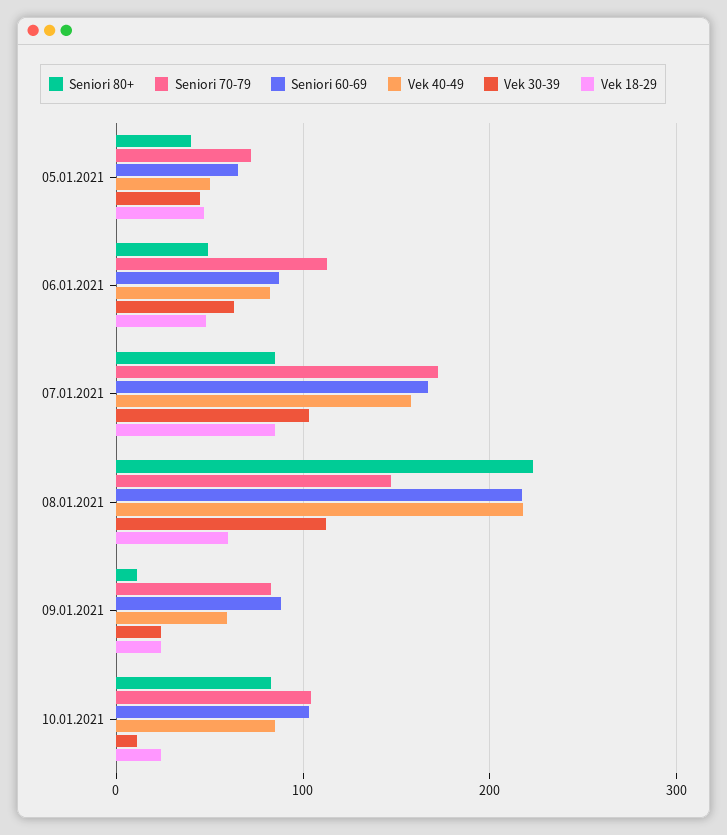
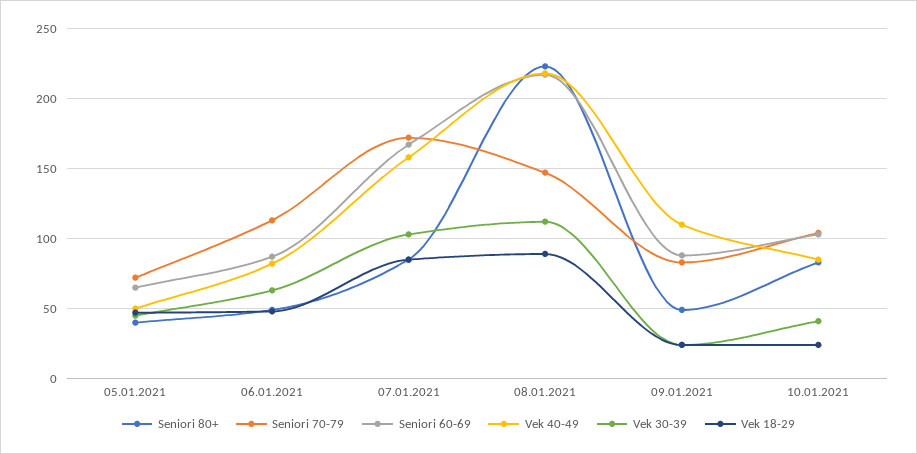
  {
    "Seniori 80+": {
      "05.01.2021": 40,
      "06.01.2021": 50,
      "07.01.2021": 85,
      "08.01.2021": 225,
-     "09.01.2021": 10,
+     "09.01.2021": 50,
      "10.01.2021": 85
    },
    "Seniori 70-79": {
      "05.01.2021": 70,
      "06.01.2021": 115,
      "07.01.2021": 170,
      "08.01.2021": 145,
      "09.01.2021": 85,
      "10.01.2021": 105
    },
    "Seniori 60-69": {
      "05.01.2021": 65,
      "06.01.2021": 85,
      "07.01.2021": 165,
      "08.01.2021": 215,
      "09.01.2021": 90,
      "10.01.2021": 105
    },
    "Vek 40-49": {
      "05.01.2021": 50,
      "06.01.2021": 80,
      "07.01.2021": 160,
      "08.01.2021": 220,
-     "09.01.2021": 60,
+     "09.01.2021": 110,
      "10.01.2021": 85
    },
    "Vek 30-39": {
      "05.01.2021": 45,
      "06.01.2021": 65,
      "07.01.2021": 105,
      "08.01.2021": 110,
      "09.01.2021": 25,
-     "10.01.2021": 10
+     "10.01.2021": 40
    },
    "Vek 18-29": {
      "05.01.2021": 45,
      "06.01.2021": 50,
      "07.01.2021": 85,
-     "08.01.2021": 60,
+     "08.01.2021": 90,
      "09.01.2021": 25,
      "10.01.2021": 25
    }
  }

